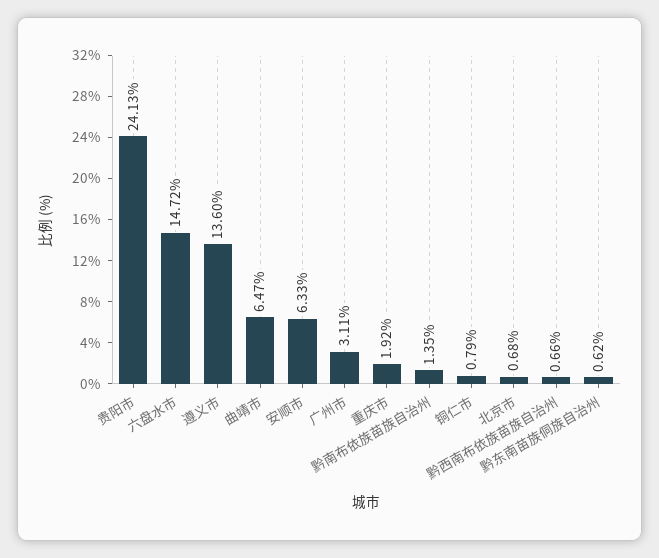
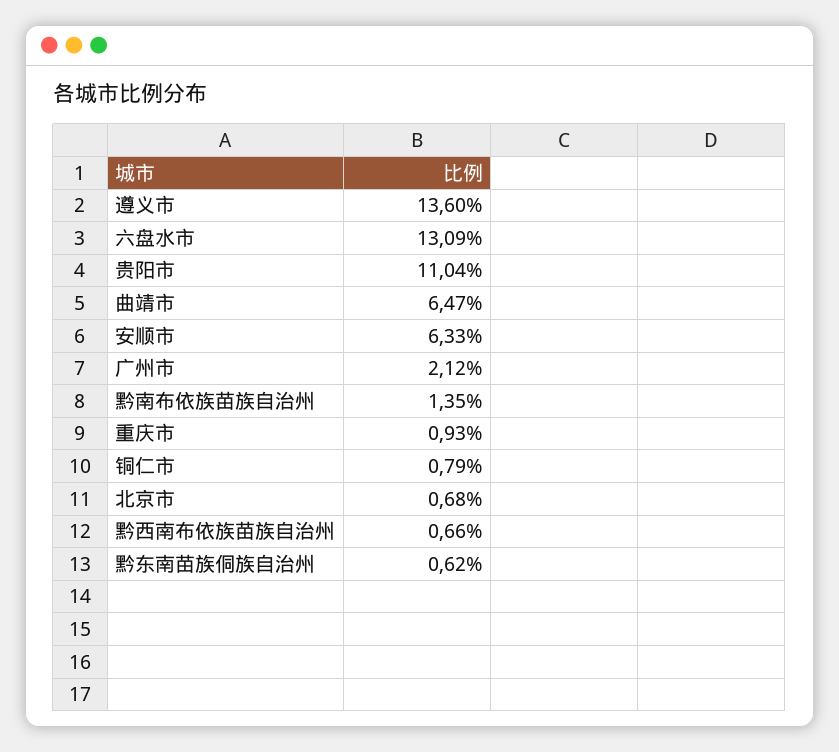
  {
-   "贵阳市": 24.13,
+   "贵阳市": 11.04,
-   "六盘水市": 14.72,
+   "六盘水市": 13.09,
    "遵义市": 13.6,
    "曲靖市": 6.47,
    "安顺市": 6.33,
-   "广州市": 3.11,
+   "广州市": 2.12,
-   "重庆市": 1.92,
+   "重庆市": 0.93,
    "黔南布依族苗族自治州": 1.35,
    "铜仁市": 0.79,
    "北京市": 0.68,
    "黔西南布依族苗族自治州": 0.66,
    "黔东南苗族侗族自治州": 0.62
  }

